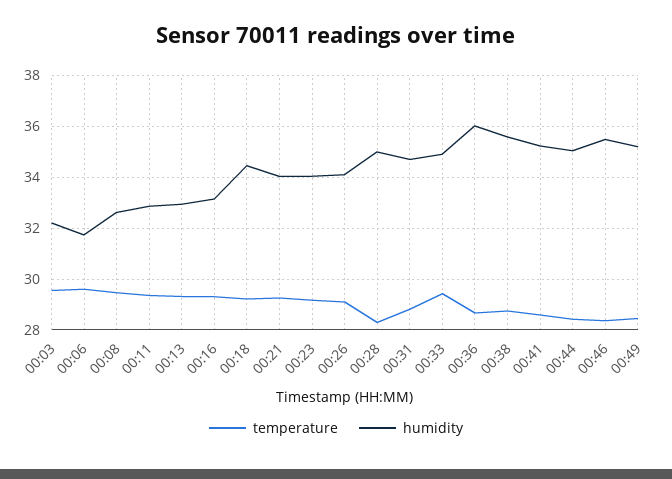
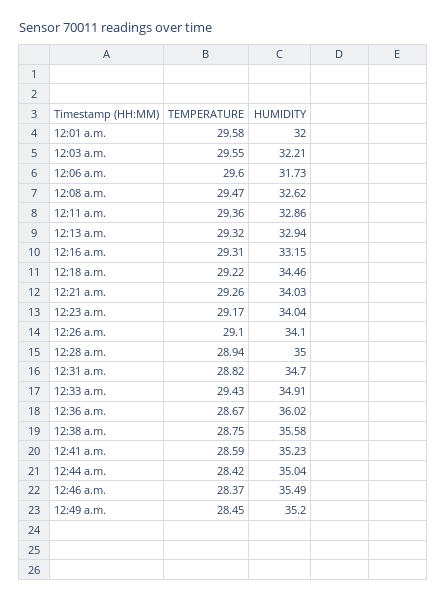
  {
    "temperature": {
      "00:03": 29.55,
      "00:06": 29.6,
      "00:08": 29.47,
      "00:11": 29.36,
      "00:13": 29.32,
      "00:16": 29.31,
      "00:18": 29.22,
      "00:21": 29.26,
      "00:23": 29.17,
      "00:26": 29.1,
-     "00:28": 28.25,
+     "00:28": 28.94,
      "00:31": 28.82,
      "00:33": 29.43,
      "00:36": 28.67,
      "00:38": 28.75,
      "00:41": 28.59,
      "00:44": 28.42,
      "00:46": 28.37,
-     "00:49": 28.45
+     "00:49": 28.45,
+     "12:01 a.m.": 29.58
    },
    "humidity": {
      "00:03": 32.21,
      "00:06": 31.73,
      "00:08": 32.62,
      "00:11": 32.86,
      "00:13": 32.94,
      "00:16": 33.15,
      "00:18": 34.46,
      "00:21": 34.03,
      "00:23": 34.04,
      "00:26": 34.1,
      "00:28": 35,
      "00:31": 34.7,
      "00:33": 34.91,
      "00:36": 36.02,
      "00:38": 35.58,
      "00:41": 35.23,
      "00:44": 35.04,
      "00:46": 35.49,
-     "00:49": 35.2
+     "00:49": 35.2,
+     "12:01 a.m.": 32
    }
  }

